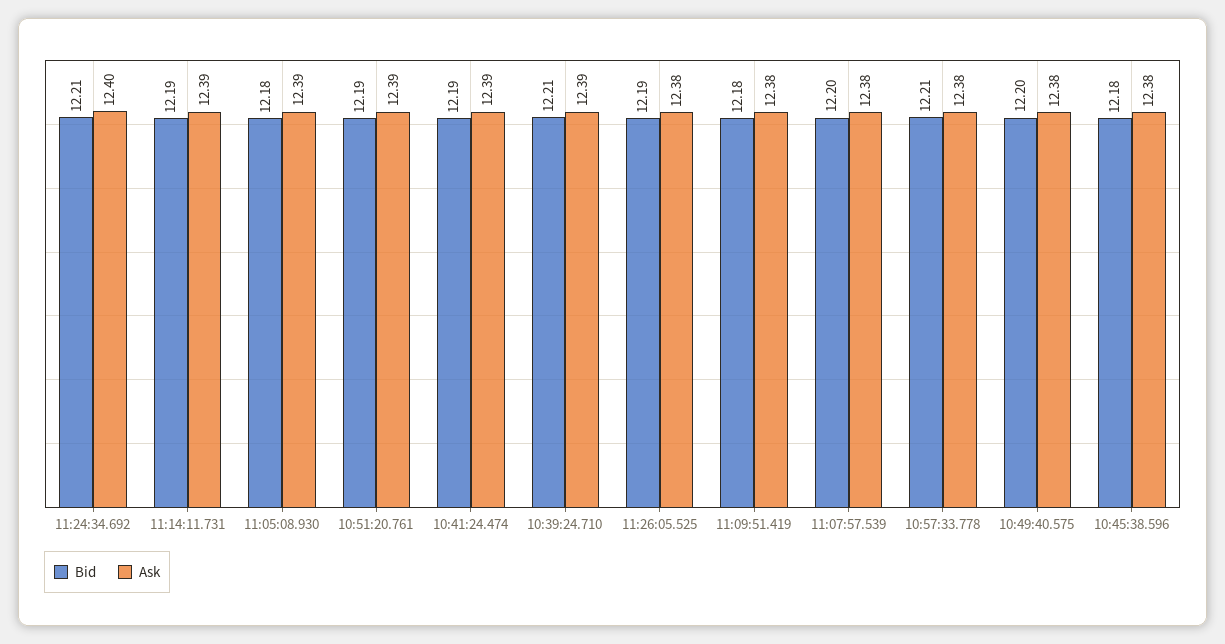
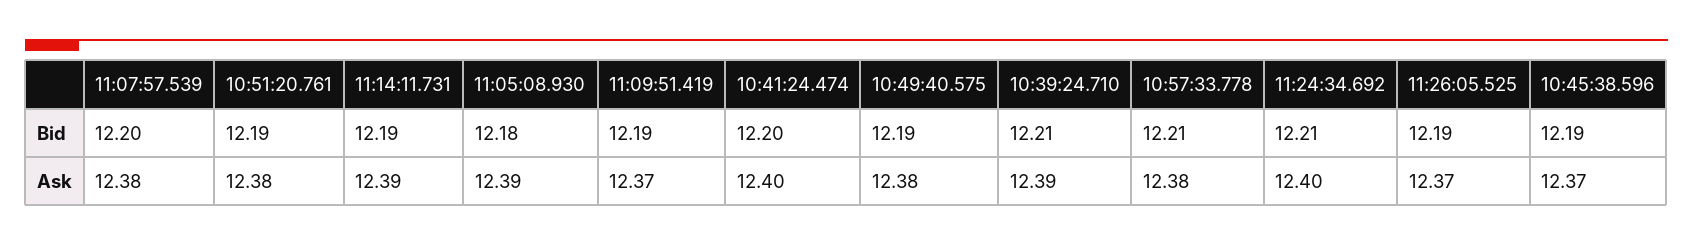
  {
    "Bid": {
      "11:24:34.692": 12.21,
      "11:14:11.731": 12.19,
      "11:05:08.930": 12.18,
      "10:51:20.761": 12.19,
-     "10:41:24.474": 12.19,
+     "10:41:24.474": 12.2,
      "10:39:24.710": 12.21,
      "11:26:05.525": 12.19,
-     "11:09:51.419": 12.18,
+     "11:09:51.419": 12.19,
      "11:07:57.539": 12.2,
      "10:57:33.778": 12.21,
-     "10:49:40.575": 12.2,
+     "10:49:40.575": 12.19,
-     "10:45:38.596": 12.18
+     "10:45:38.596": 12.19
    },
    "Ask": {
      "11:24:34.692": 12.4,
      "11:14:11.731": 12.39,
      "11:05:08.930": 12.39,
-     "10:51:20.761": 12.39,
+     "10:51:20.761": 12.38,
-     "10:41:24.474": 12.39,
+     "10:41:24.474": 12.4,
      "10:39:24.710": 12.39,
-     "11:26:05.525": 12.38,
+     "11:26:05.525": 12.37,
-     "11:09:51.419": 12.38,
+     "11:09:51.419": 12.37,
      "11:07:57.539": 12.38,
      "10:57:33.778": 12.38,
      "10:49:40.575": 12.38,
-     "10:45:38.596": 12.38
+     "10:45:38.596": 12.37
    }
  }

